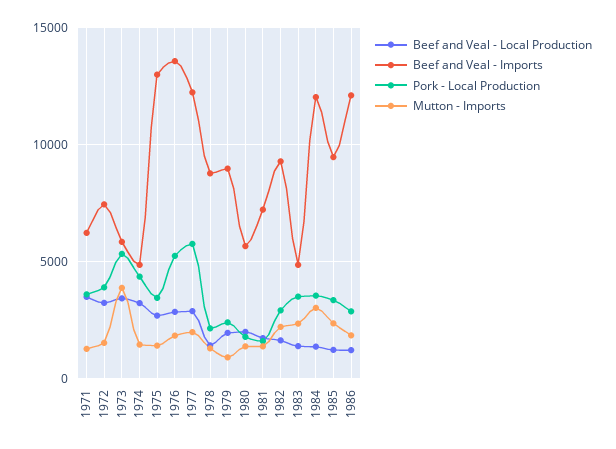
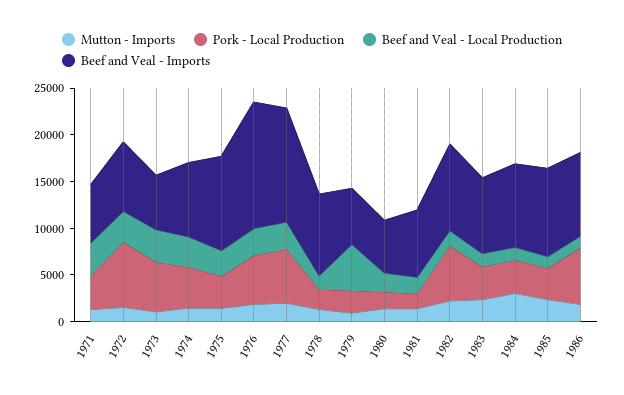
  {
    "Beef and Veal - Local Production": {
      "1971": 3500,
      "1972": 3000,
      "1973": 3500,
      "1974": 3000,
      "1975": 2500,
      "1976": 3000,
      "1977": 3000,
      "1978": 1500,
-     "1979": 2000,
+     "1979": 5000,
      "1980": 2000,
      "1981": 1500,
      "1982": 1500,
      "1983": 1500,
      "1984": 1500,
      "1985": 1000,
      "1986": 1000
    },
    "Beef and Veal - Imports": {
      "1971": 6000,
      "1972": 7500,
      "1973": 6000,
-     "1974": 5000,
+     "1974": 8000,
-     "1975": 13000,
+     "1975": 10000,
      "1976": 13500,
      "1977": 12000,
      "1978": 9000,
-     "1979": 9000,
+     "1979": 6000,
      "1980": 5500,
      "1981": 7000,
      "1982": 9500,
-     "1983": 5000,
+     "1983": 8000,
-     "1984": 12000,
+     "1984": 9000,
      "1985": 9500,
-     "1986": 12000
+     "1986": 9000
    },
    "Pork - Local Production": {
      "1971": 3500,
-     "1972": 4000,
+     "1972": 7000,
      "1973": 5500,
      "1974": 4500,
      "1975": 3500,
      "1976": 5500,
      "1977": 6000,
      "1978": 2000,
      "1979": 2500,
      "1980": 2000,
      "1981": 1500,
-     "1982": 3000,
+     "1982": 6000,
      "1983": 3500,
      "1984": 3500,
      "1985": 3500,
-     "1986": 3000
+     "1986": 6000
    },
    "Mutton - Imports": {
      "1971": 1500,
      "1972": 1500,
-     "1973": 4000,
+     "1973": 1000,
      "1974": 1500,
      "1975": 1500,
      "1976": 2000,
      "1977": 2000,
      "1978": 1500,
      "1979": 1000,
      "1980": 1500,
      "1981": 1500,
      "1982": 2000,
      "1983": 2500,
      "1984": 3000,
      "1985": 2500,
      "1986": 2000
    }
  }

